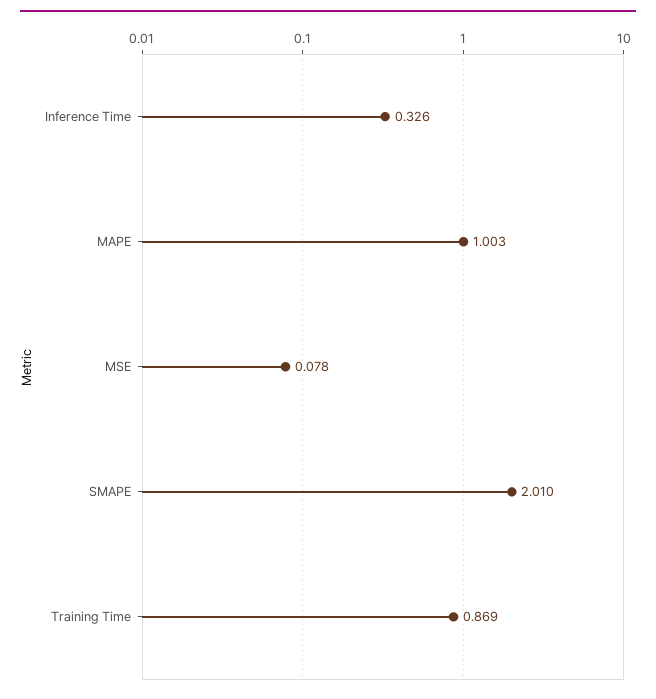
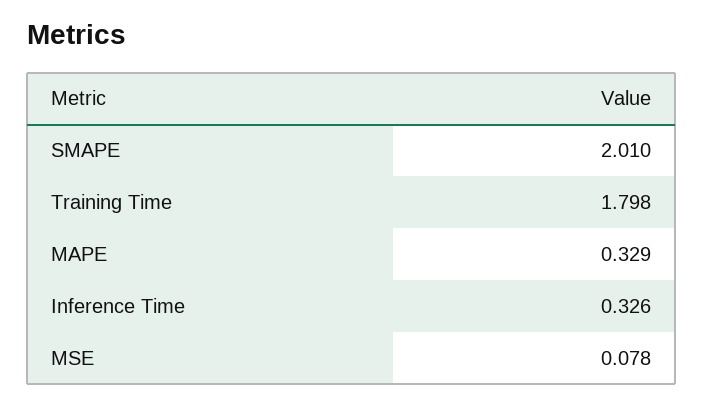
  {
    "Inference Time": 0.326,
-   "MAPE": 1.003,
+   "MAPE": 0.329,
    "MSE": 0.078,
    "SMAPE": 2.01,
-   "Training Time": 0.869
+   "Training Time": 1.798
  }

